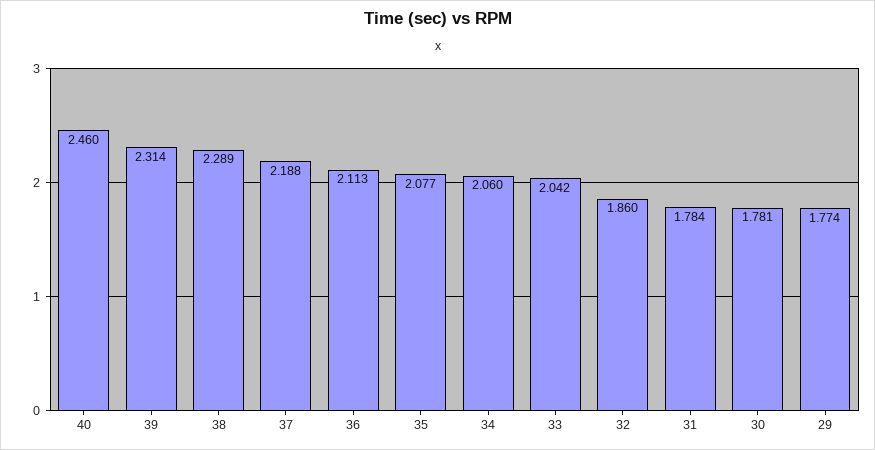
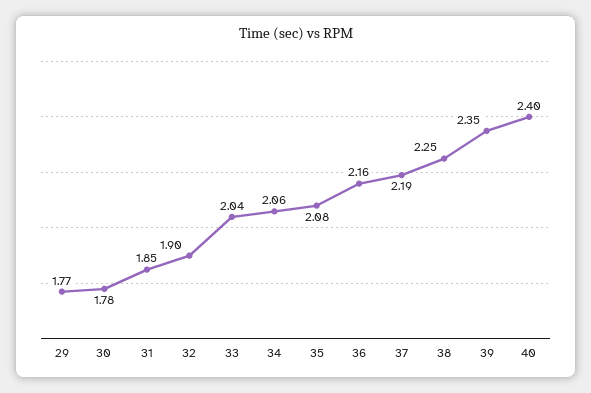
  {
-   "40": 2.46,
+   "40": 2.4,
-   "39": 2.314,
+   "39": 2.35,
-   "38": 2.289,
+   "38": 2.25,
    "37": 2.188,
-   "36": 2.113,
+   "36": 2.16,
    "35": 2.077,
    "34": 2.06,
    "33": 2.042,
-   "32": 1.86,
+   "32": 1.9,
-   "31": 1.784,
+   "31": 1.85,
    "30": 1.781,
    "29": 1.774
  }

